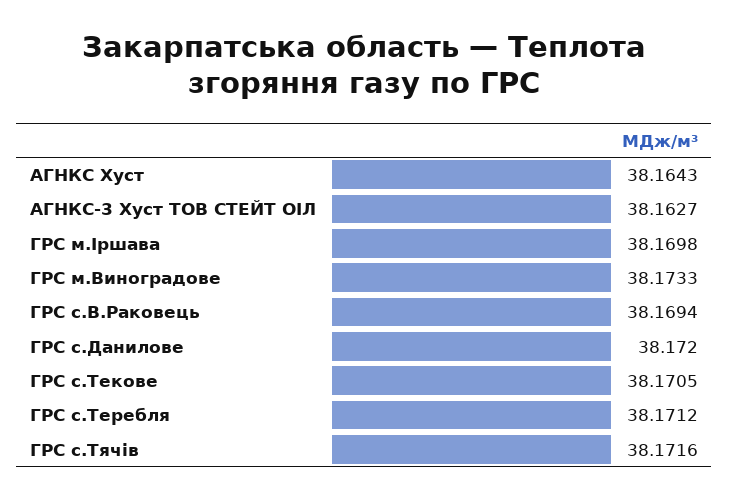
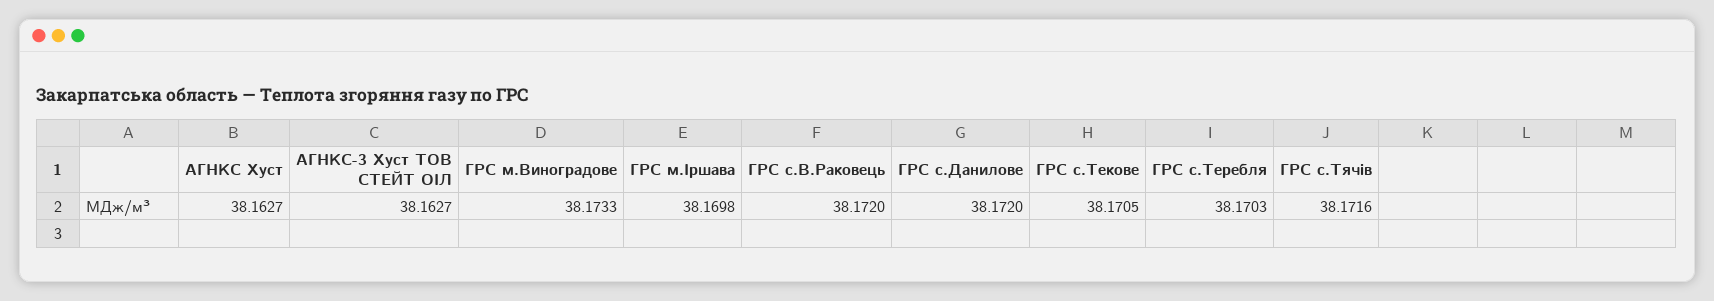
  {
-   "АГНКС Хуст": 38.1643,
+   "АГНКС Хуст": 38.1627,
    "АГНКС-3 Хуст ТОВ СТЕЙТ ОІЛ": 38.1627,
    "ГРС м.Іршава": 38.1698,
    "ГРС м.Виноградове": 38.1733,
-   "ГРС с.В.Раковець": 38.1694,
+   "ГРС с.В.Раковець": 38.172,
    "ГРС с.Данилове": 38.172,
    "ГРС с.Текове": 38.1705,
-   "ГРС с.Теребля": 38.1712,
+   "ГРС с.Теребля": 38.1703,
    "ГРС с.Тячів": 38.1716
  }

